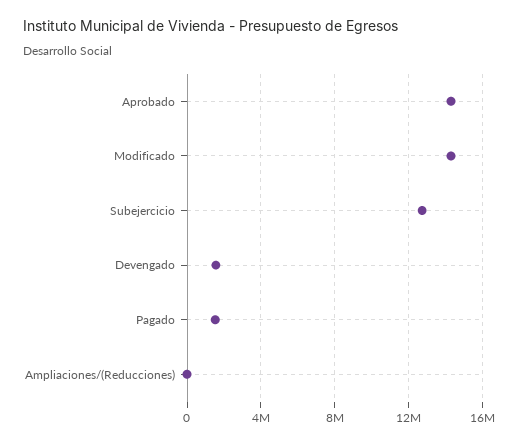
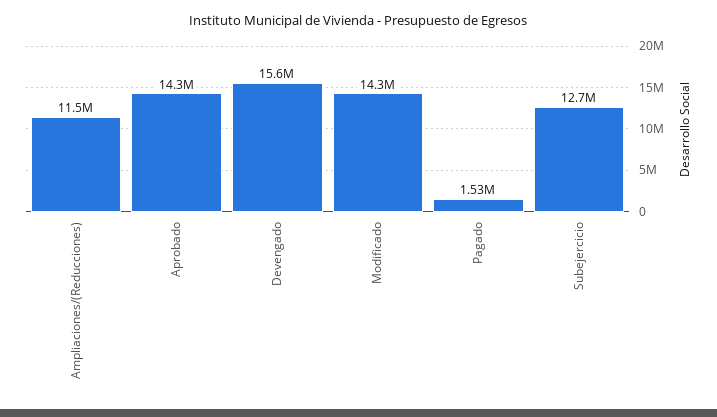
  {
    "Aprobado": 14300000,
    "Modificado": 14300000,
    "Subejercicio": 12700000,
-   "Devengado": 1500000,
+   "Devengado": 15600000,
    "Pagado": 1530000,
-   "Ampliaciones/(Reducciones)": 0
+   "Ampliaciones/(Reducciones)": 11500000
  }

